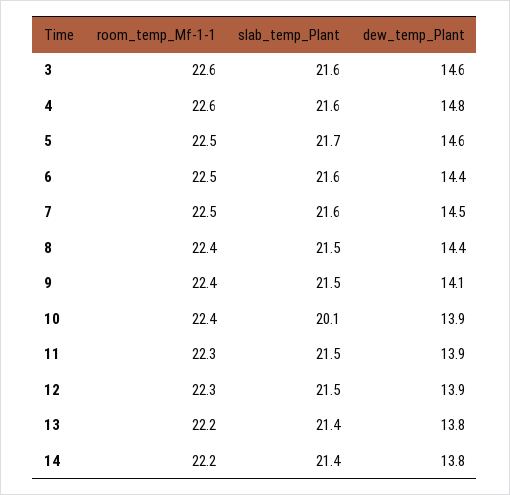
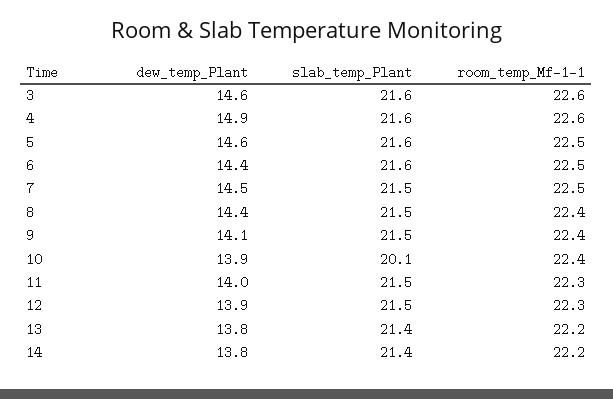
  {
    "room_temp_Mf-1-1": {
      "3": 22.6,
      "4": 22.6,
      "5": 22.5,
      "6": 22.5,
      "7": 22.5,
      "8": 22.4,
      "9": 22.4,
      "10": 22.4,
      "11": 22.3,
      "12": 22.3,
      "13": 22.2,
      "14": 22.2
    },
    "slab_temp_Plant": {
      "3": 21.6,
      "4": 21.6,
-     "5": 21.7,
+     "5": 21.6,
      "6": 21.6,
-     "7": 21.6,
+     "7": 21.5,
      "8": 21.5,
      "9": 21.5,
      "10": 20.1,
      "11": 21.5,
      "12": 21.5,
      "13": 21.4,
      "14": 21.4
    },
    "dew_temp_Plant": {
      "3": 14.6,
-     "4": 14.8,
+     "4": 14.9,
      "5": 14.6,
      "6": 14.4,
      "7": 14.5,
      "8": 14.4,
      "9": 14.1,
      "10": 13.9,
-     "11": 13.9,
+     "11": 14,
      "12": 13.9,
      "13": 13.8,
      "14": 13.8
    }
  }

